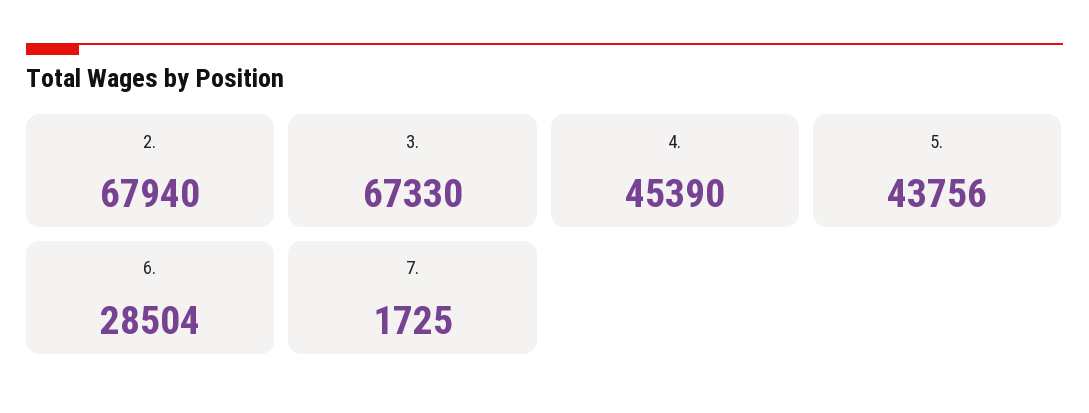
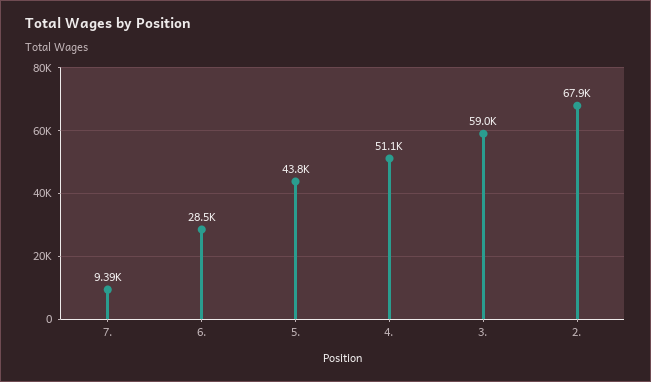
  {
    "2.": 67940,
-   "3.": 67330,
+   "3.": 59000,
-   "4.": 45390,
+   "4.": 51100,
    "5.": 43756,
    "6.": 28504,
-   "7.": 1725
+   "7.": 9390
  }

